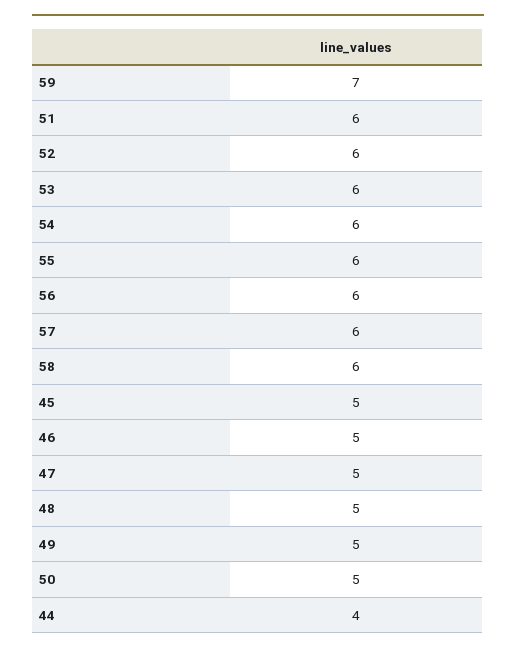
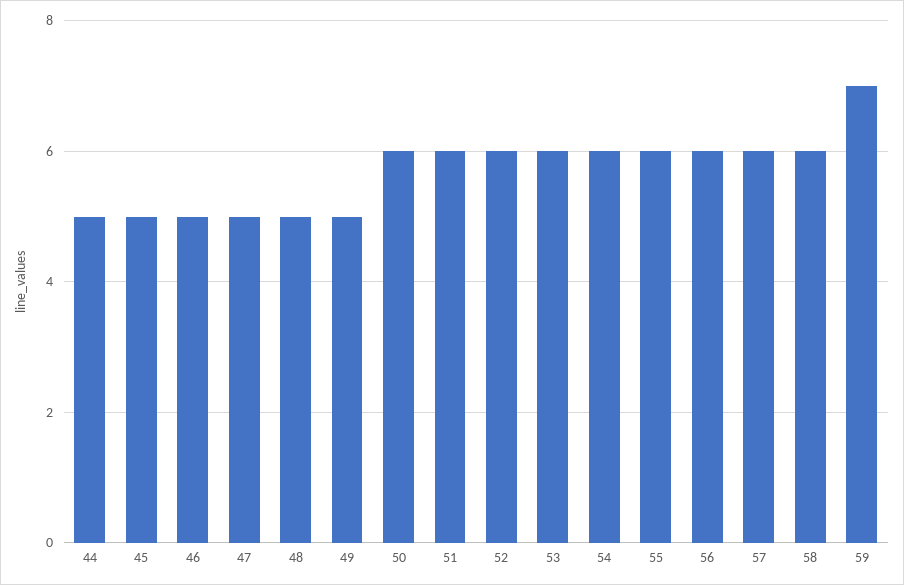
  {
    "59": 7,
    "51": 6,
    "52": 6,
    "53": 6,
    "54": 6,
    "55": 6,
    "56": 6,
    "57": 6,
    "58": 6,
    "45": 5,
    "46": 5,
    "47": 5,
    "48": 5,
    "49": 5,
-   "50": 5,
+   "50": 6,
-   "44": 4
+   "44": 5
  }

